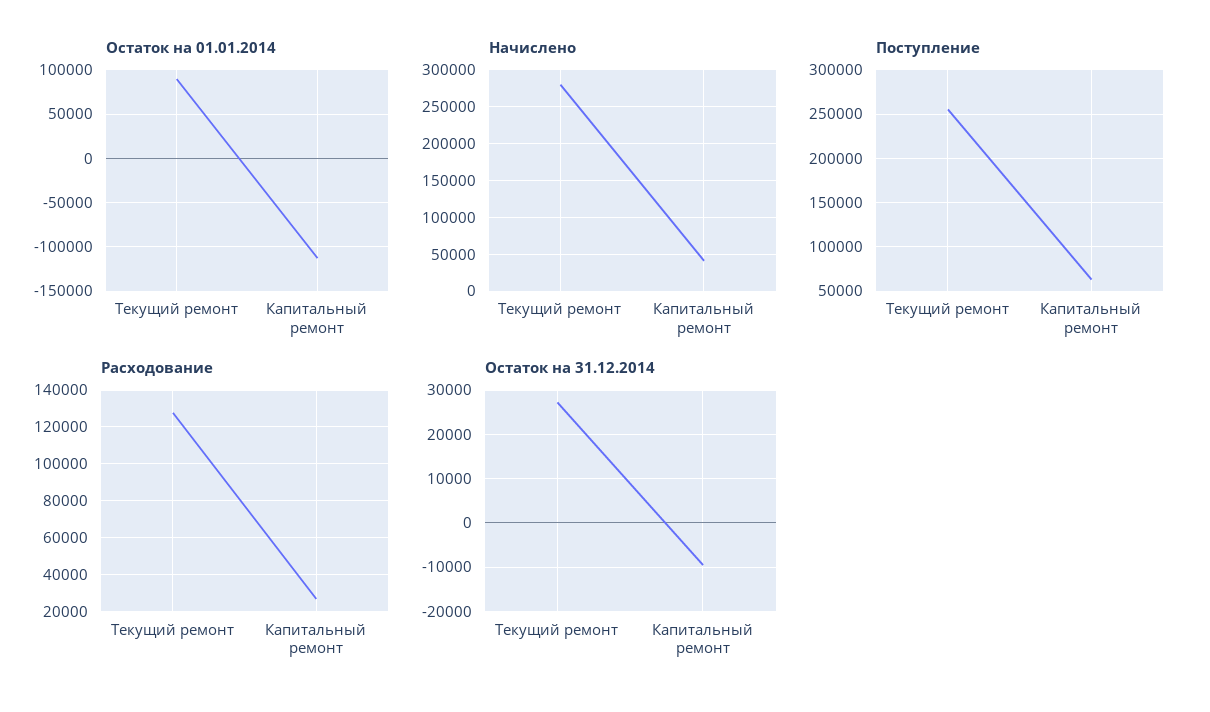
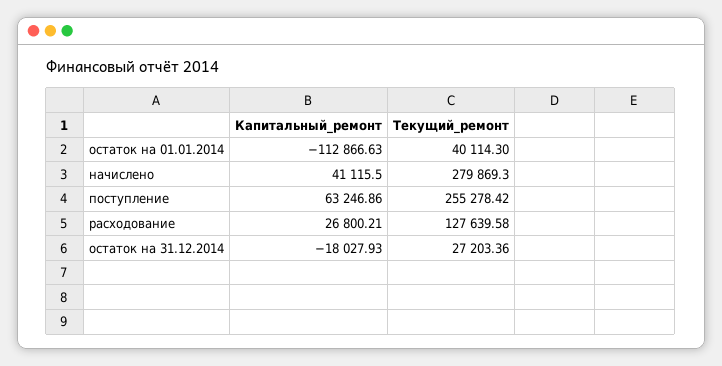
  {
    "Остаток на 01.01.2014": {
-     "Текущий ремонт": 90000,
+     "Текущий ремонт": 40114.3,
      "Капитальный ремонт": -112866.63
    },
    "Начислено": {
      "Текущий ремонт": 279869.3,
      "Капитальный ремонт": 41115.5
    },
    "Поступление": {
      "Текущий ремонт": 255278.42,
      "Капитальный ремонт": 63246.86
    },
    "Расходование": {
      "Текущий ремонт": 127639.58,
      "Капитальный ремонт": 26800.21
    },
    "Остаток на 31.12.2014": {
      "Текущий ремонт": 27203.36,
-     "Капитальный ремонт": -10000
+     "Капитальный ремонт": -18027.93
    }
  }

